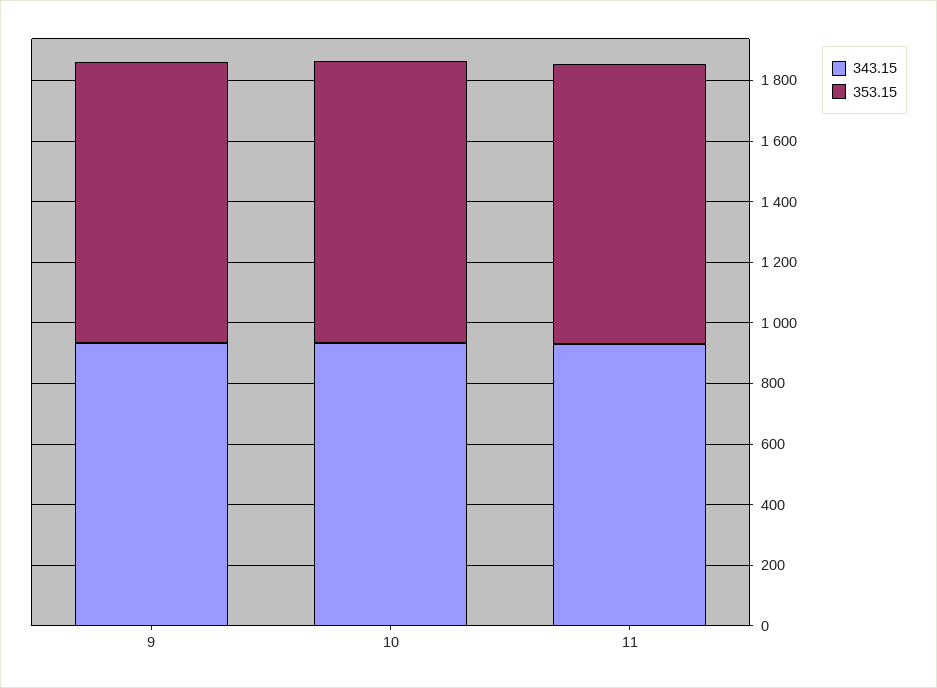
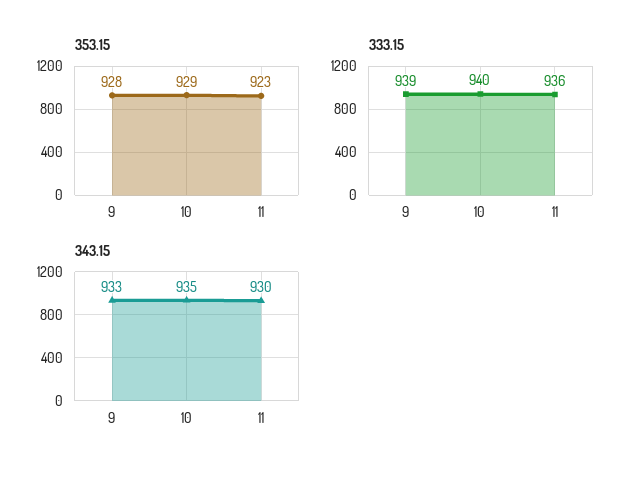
  {
    "343.15": {
      "9": 933,
      "10": 935,
      "11": 930
    },
    "353.15": {
      "9": 928,
      "10": 929,
      "11": 923
-   }
+   },
+   "333.15": {
+     "9": 939,
+     "10": 940,
+     "11": 936
+   }
  }

